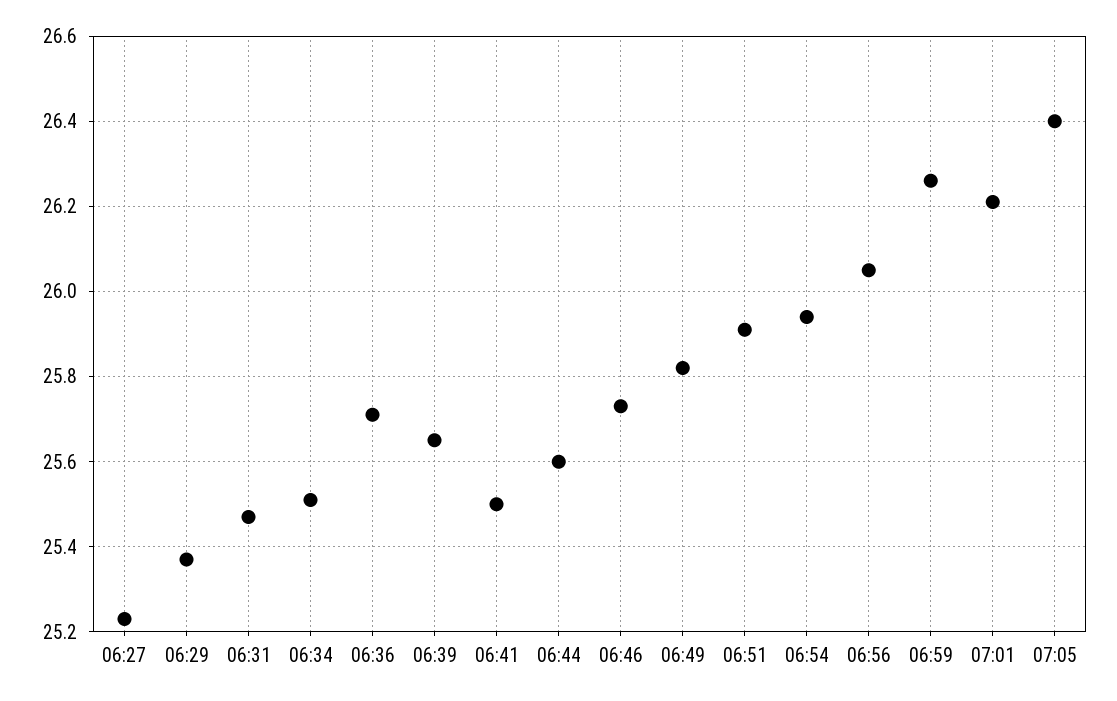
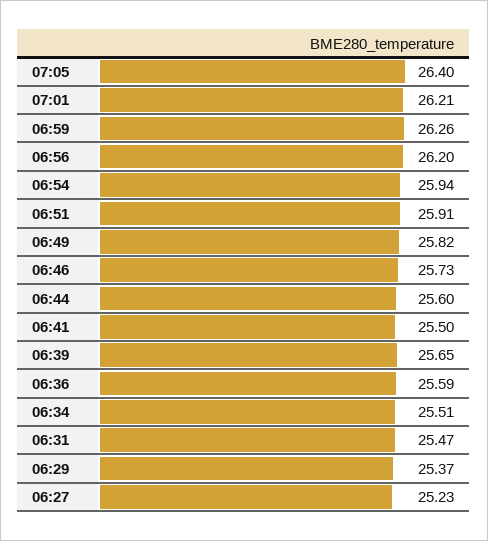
  {
    "06:27": 25.23,
    "06:29": 25.37,
    "06:31": 25.47,
    "06:34": 25.51,
-   "06:36": 25.7,
+   "06:36": 25.59,
    "06:39": 25.65,
    "06:41": 25.5,
    "06:44": 25.6,
    "06:46": 25.73,
    "06:49": 25.82,
    "06:51": 25.91,
    "06:54": 25.94,
-   "06:56": 26.05,
+   "06:56": 26.2,
    "06:59": 26.26,
    "07:01": 26.21,
    "07:05": 26.4
  }

